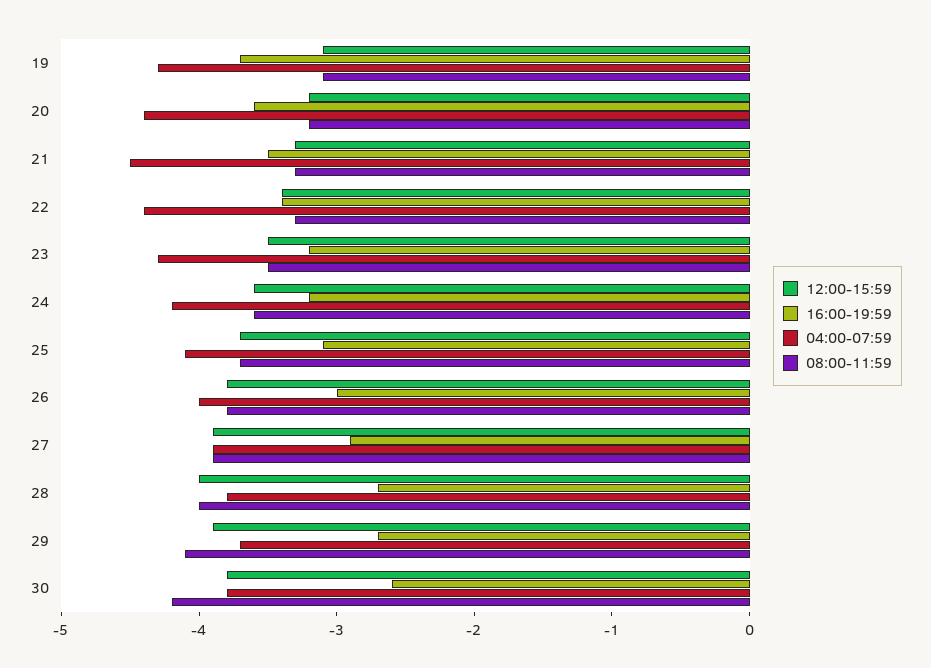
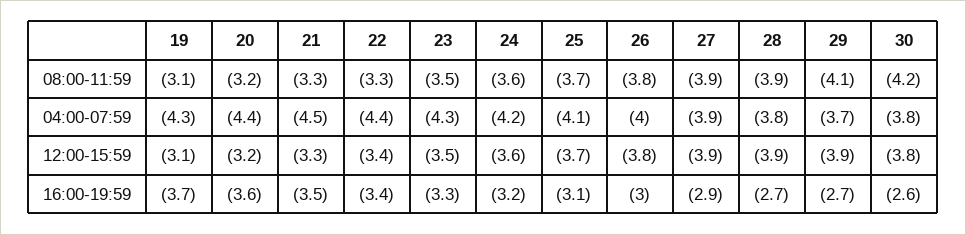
  {
    "12:00-15:59": {
      "19": -3.1,
      "20": -3.2,
      "21": -3.3,
      "22": -3.4,
      "23": -3.5,
      "24": -3.6,
      "25": -3.7,
      "26": -3.8,
      "27": -3.9,
-     "28": -4,
+     "28": -3.9,
      "29": -3.9,
      "30": -3.8
    },
    "16:00-19:59": {
      "19": -3.7,
      "20": -3.6,
      "21": -3.5,
      "22": -3.4,
-     "23": -3.2,
+     "23": -3.3,
      "24": -3.2,
      "25": -3.1,
      "26": -3,
      "27": -2.9,
      "28": -2.7,
      "29": -2.7,
      "30": -2.6
    },
    "04:00-07:59": {
      "19": -4.3,
      "20": -4.4,
      "21": -4.5,
      "22": -4.4,
      "23": -4.3,
      "24": -4.2,
      "25": -4.1,
      "26": -4,
      "27": -3.9,
      "28": -3.8,
      "29": -3.7,
      "30": -3.8
    },
    "08:00-11:59": {
      "19": -3.1,
      "20": -3.2,
      "21": -3.3,
      "22": -3.3,
      "23": -3.5,
      "24": -3.6,
      "25": -3.7,
      "26": -3.8,
      "27": -3.9,
-     "28": -4,
+     "28": -3.9,
      "29": -4.1,
      "30": -4.2
    }
  }

